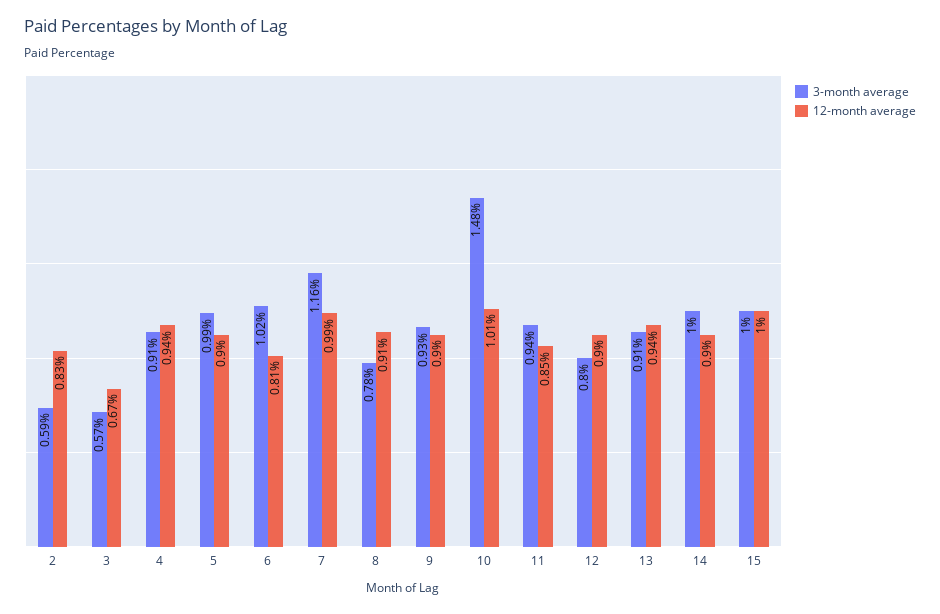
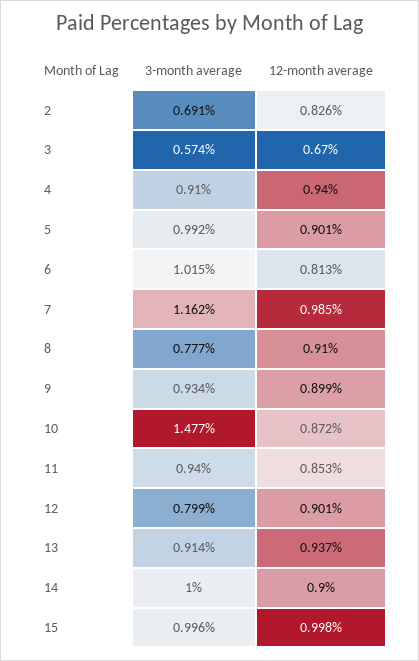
  {
    "3-month average": {
-     "2": 0.59,
+     "2": 0.691,
      "3": 0.574,
      "4": 0.91,
      "5": 0.992,
      "6": 1.015,
      "7": 1.162,
      "8": 0.777,
      "9": 0.934,
      "10": 1.477,
      "11": 0.94,
      "12": 0.799,
      "13": 0.914,
      "14": 1,
      "15": 0.996
    },
    "12-month average": {
      "2": 0.826,
      "3": 0.67,
      "4": 0.94,
      "5": 0.901,
      "6": 0.813,
      "7": 0.985,
      "8": 0.91,
      "9": 0.899,
-     "10": 1.01,
+     "10": 0.872,
      "11": 0.853,
      "12": 0.901,
      "13": 0.937,
      "14": 0.9,
      "15": 0.998
    }
  }

